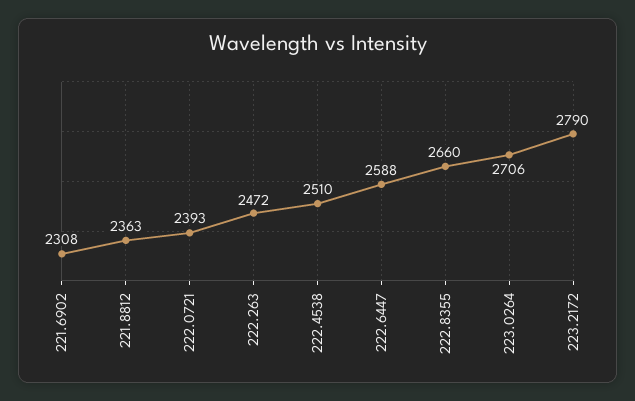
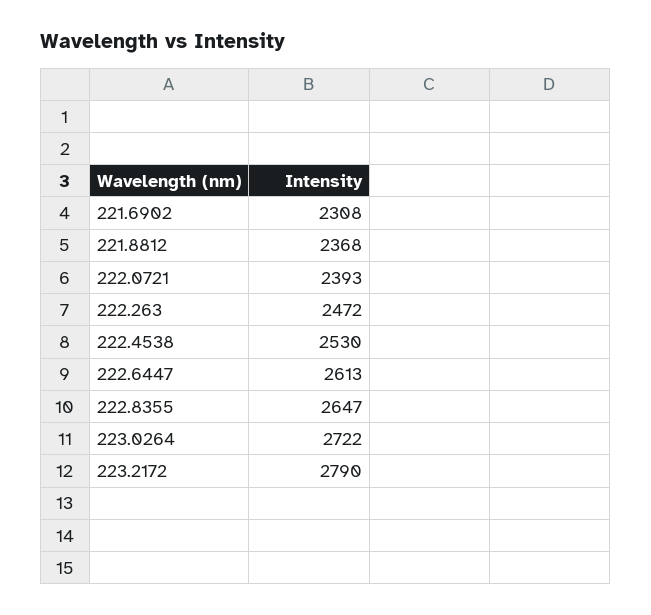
  {
    "221.6902": 2308,
-   "221.8812": 2363,
+   "221.8812": 2368,
    "222.0721": 2393,
    "222.263": 2472,
-   "222.4538": 2510,
+   "222.4538": 2530,
-   "222.6447": 2588,
+   "222.6447": 2613,
-   "222.8355": 2660,
+   "222.8355": 2647,
-   "223.0264": 2706,
+   "223.0264": 2722,
    "223.2172": 2790
  }

